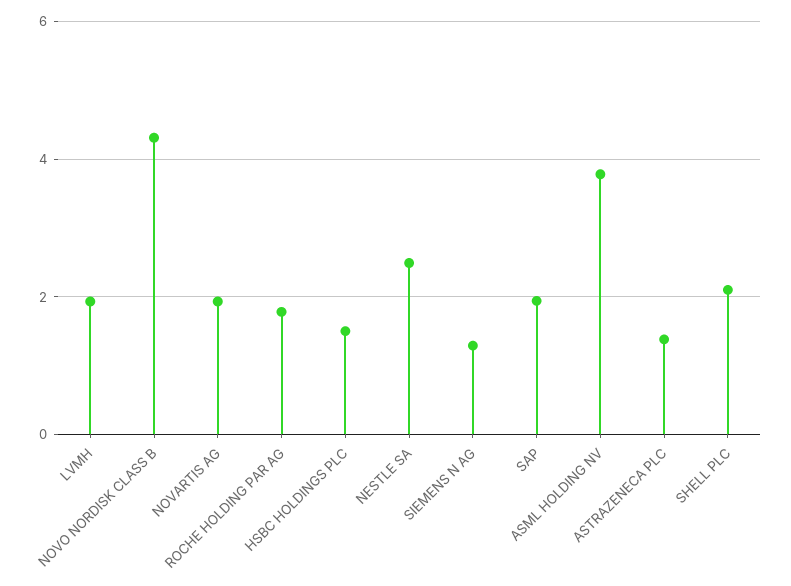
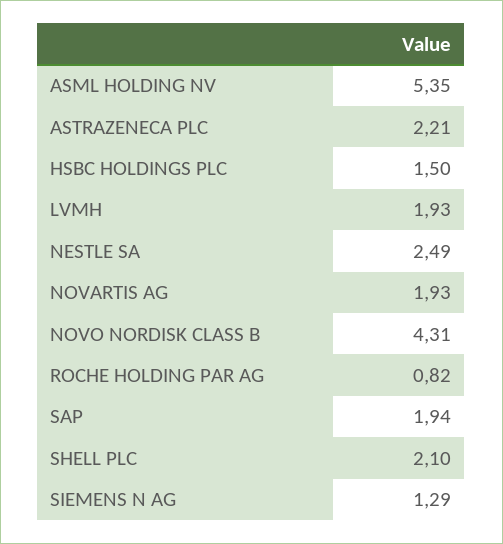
  {
    "LVMH": 1.93,
    "NOVO NORDISK CLASS B": 4.31,
    "NOVARTIS AG": 1.93,
-   "ROCHE HOLDING PAR AG": 1.8,
+   "ROCHE HOLDING PAR AG": 0.82,
    "HSBC HOLDINGS PLC": 1.5,
    "NESTLE SA": 2.49,
    "SIEMENS N AG": 1.29,
    "SAP": 1.94,
-   "ASML HOLDING NV": 3.8,
+   "ASML HOLDING NV": 5.35,
-   "ASTRAZENECA PLC": 1.4,
+   "ASTRAZENECA PLC": 2.21,
    "SHELL PLC": 2.1
  }

